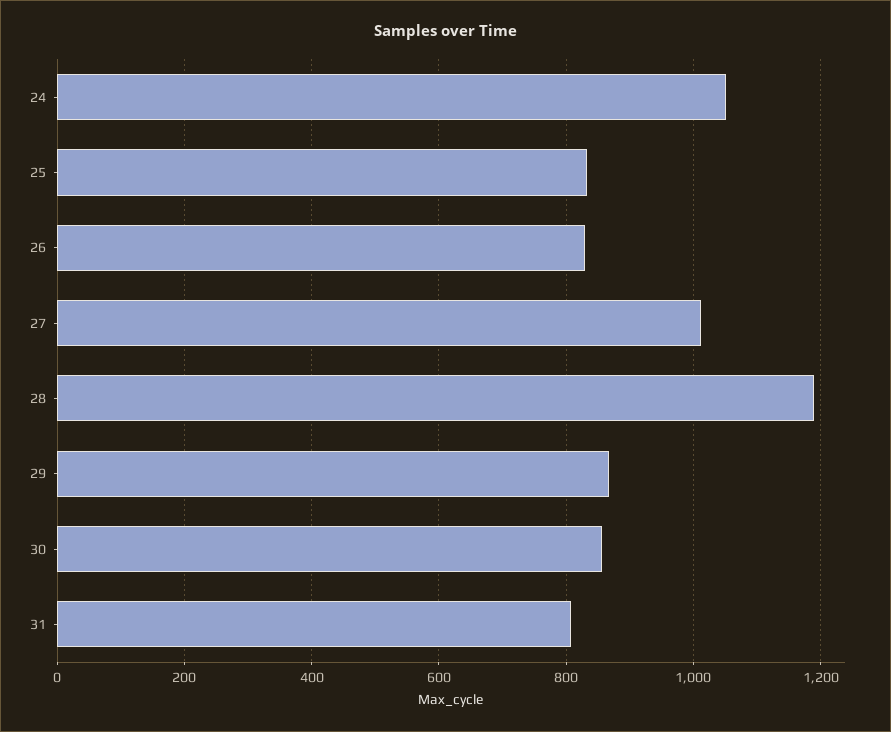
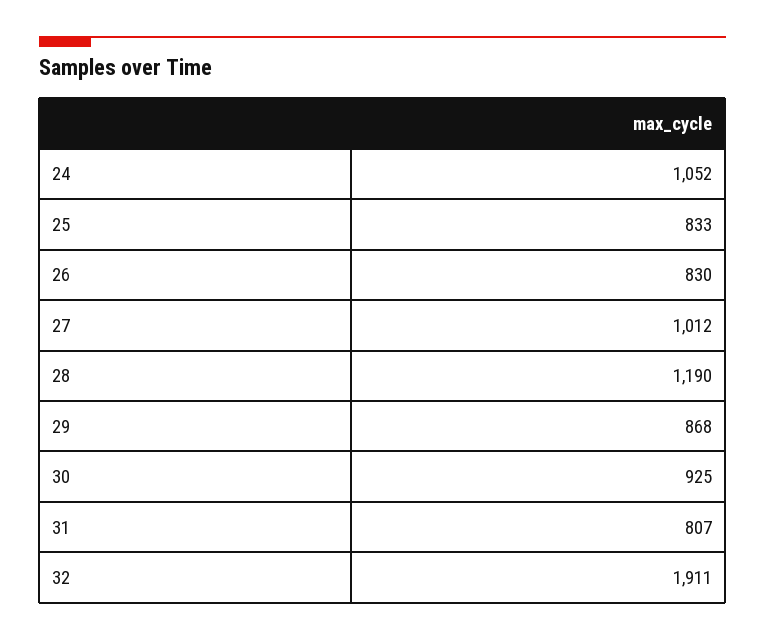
  {
    "24": 1052,
    "25": 833,
    "26": 830,
    "27": 1012,
    "28": 1190,
    "29": 868,
-   "30": 860,
+   "30": 925,
-   "31": 807
+   "31": 807,
+   "32": 1911
  }

